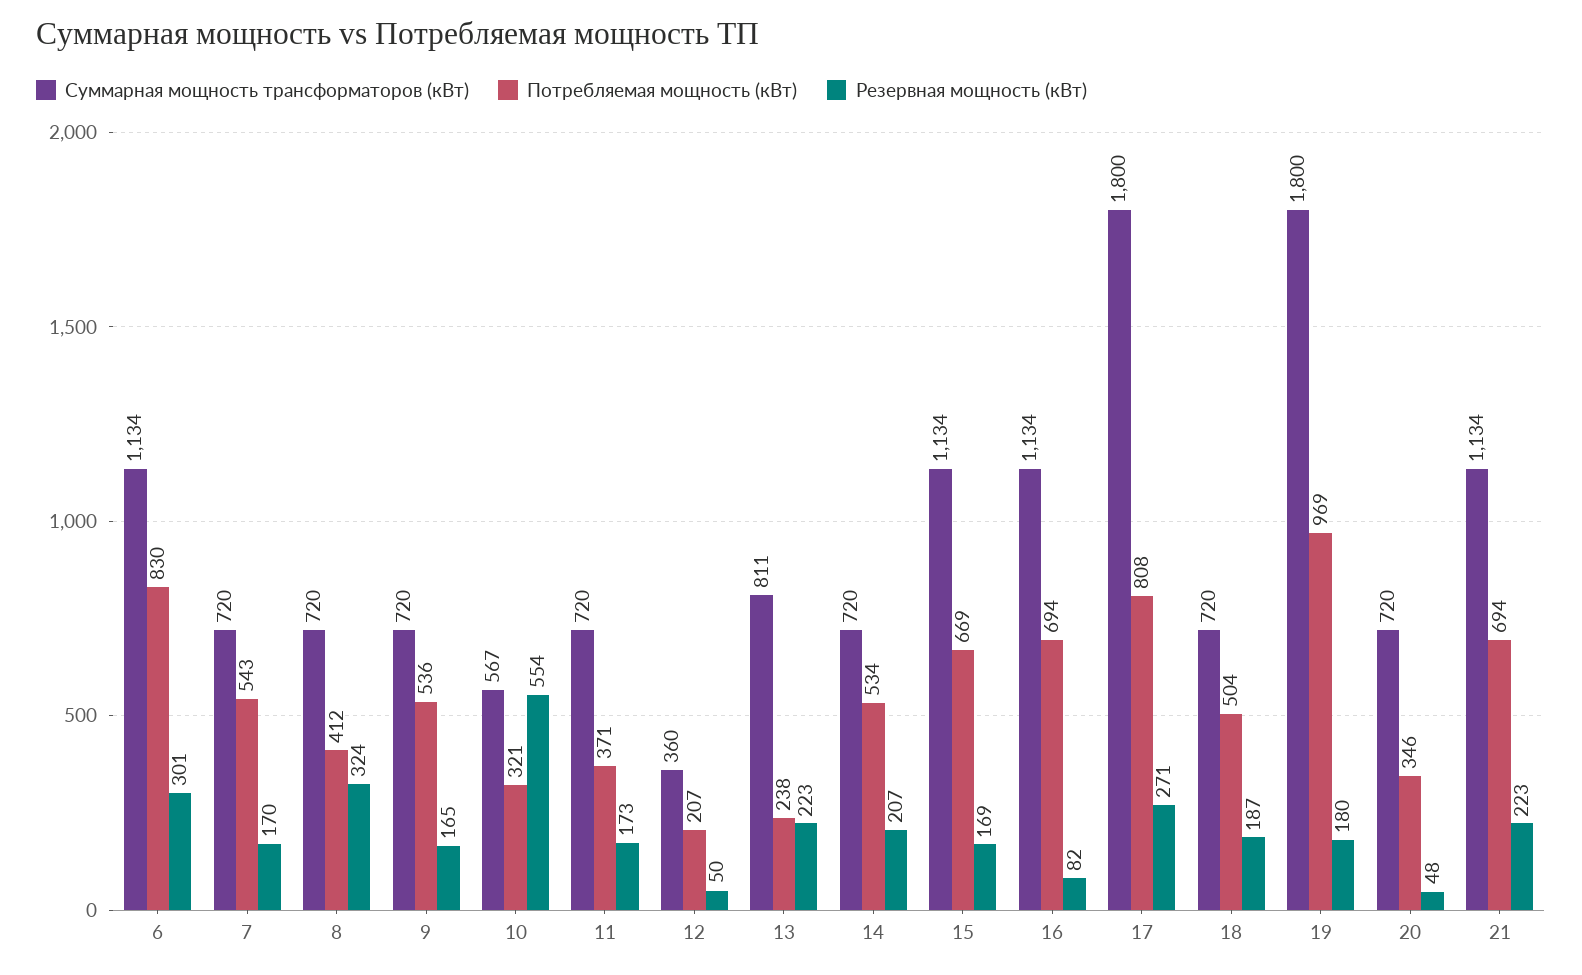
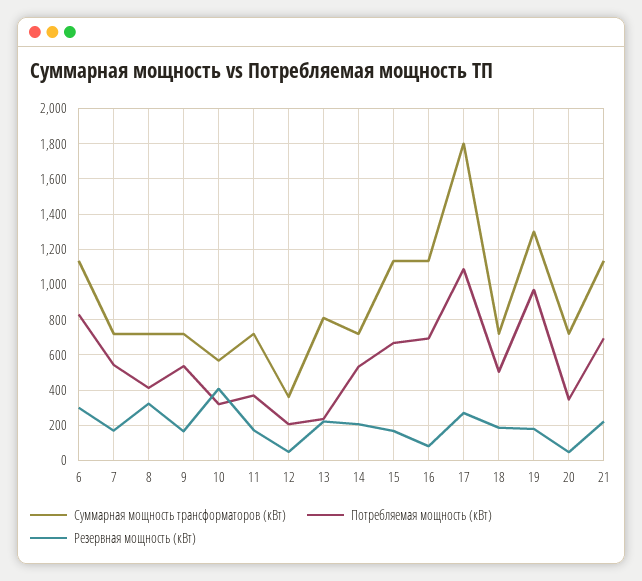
  {
    "Суммарная мощность трансформаторов (кВт)": {
      "6": 1134,
      "7": 720,
      "8": 720,
      "9": 720,
      "10": 567,
      "11": 720,
      "12": 360,
      "13": 811,
      "14": 720,
      "15": 1134,
      "16": 1134,
      "17": 1800,
      "18": 720,
-     "19": 1800,
+     "19": 1300,
      "20": 720,
      "21": 1134
    },
    "Потребляемая мощность (кВт)": {
      "6": 830,
      "7": 543,
      "8": 412,
      "9": 536,
      "10": 321,
      "11": 371,
      "12": 207,
      "13": 238,
      "14": 534,
      "15": 669,
      "16": 694,
-     "17": 808,
+     "17": 1100,
      "18": 504,
      "19": 969,
      "20": 346,
      "21": 694
    },
    "Резервная мощность (кВт)": {
      "6": 301,
      "7": 170,
      "8": 324,
      "9": 165,
-     "10": 554,
+     "10": 400,
      "11": 173,
      "12": 50,
      "13": 223,
      "14": 207,
      "15": 169,
      "16": 82,
      "17": 271,
      "18": 187,
      "19": 180,
      "20": 48,
      "21": 223
    }
  }

